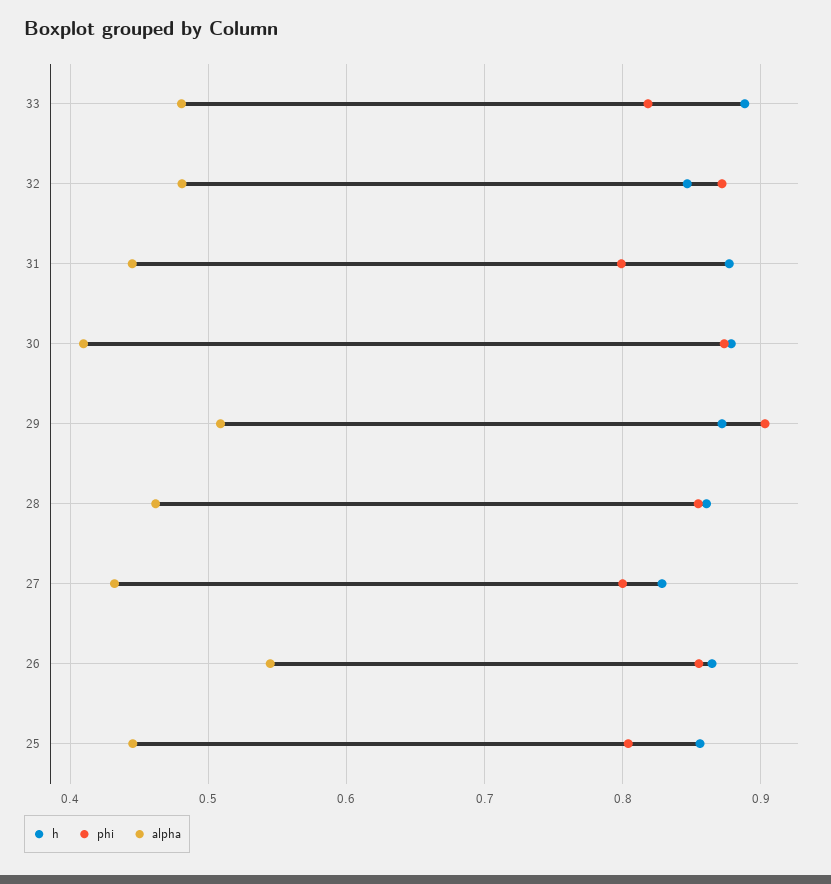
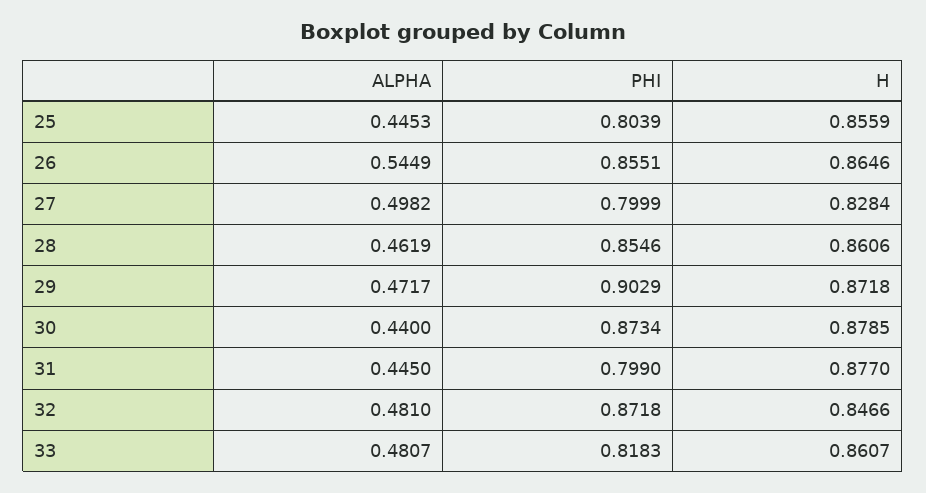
  {
    "h": {
-     "33": 0.89,
+     "33": 0.8607,
      "32": 0.8466,
      "31": 0.877,
      "30": 0.8785,
      "29": 0.8718,
      "28": 0.8606,
      "27": 0.8284,
      "26": 0.8646,
      "25": 0.8559
    },
    "phi": {
      "33": 0.8183,
      "32": 0.8718,
      "31": 0.799,
      "30": 0.8734,
      "29": 0.9029,
      "28": 0.8546,
      "27": 0.7999,
      "26": 0.8551,
      "25": 0.8039
    },
    "alpha": {
      "33": 0.4807,
      "32": 0.481,
      "31": 0.445,
-     "30": 0.41,
+     "30": 0.44,
-     "29": 0.51,
+     "29": 0.4717,
      "28": 0.4619,
-     "27": 0.43,
+     "27": 0.4982,
      "26": 0.5449,
      "25": 0.4453
    }
  }

